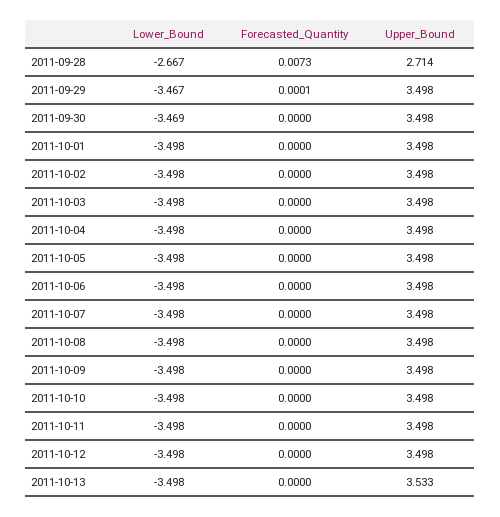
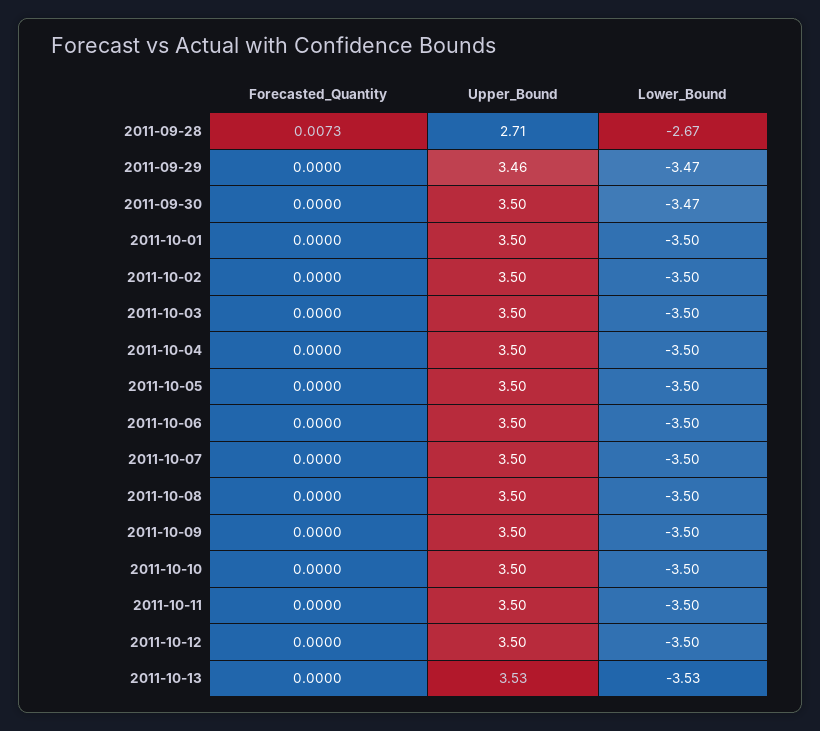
  {
    "Lower_Bound": {
      "2011-09-28": -2.667,
      "2011-09-29": -3.467,
      "2011-09-30": -3.469,
      "2011-10-01": -3.498,
      "2011-10-02": -3.498,
      "2011-10-03": -3.498,
      "2011-10-04": -3.498,
      "2011-10-05": -3.498,
      "2011-10-06": -3.498,
      "2011-10-07": -3.498,
      "2011-10-08": -3.498,
      "2011-10-09": -3.498,
      "2011-10-10": -3.498,
      "2011-10-11": -3.498,
      "2011-10-12": -3.498,
-     "2011-10-13": -3.498
+     "2011-10-13": -3.53
    },
    "Forecasted_Quantity": {
      "2011-09-28": 0.0073,
-     "2011-09-29": 0.0001,
+     "2011-09-29": 0,
      "2011-09-30": 0,
      "2011-10-01": 0,
      "2011-10-02": 0,
      "2011-10-03": 0,
      "2011-10-04": 0,
      "2011-10-05": 0,
      "2011-10-06": 0,
      "2011-10-07": 0,
      "2011-10-08": 0,
      "2011-10-09": 0,
      "2011-10-10": 0,
      "2011-10-11": 0,
      "2011-10-12": 0,
      "2011-10-13": 0
    },
    "Upper_Bound": {
      "2011-09-28": 2.714,
-     "2011-09-29": 3.498,
+     "2011-09-29": 3.46,
      "2011-09-30": 3.498,
      "2011-10-01": 3.498,
      "2011-10-02": 3.498,
      "2011-10-03": 3.498,
      "2011-10-04": 3.498,
      "2011-10-05": 3.498,
      "2011-10-06": 3.498,
      "2011-10-07": 3.498,
      "2011-10-08": 3.498,
      "2011-10-09": 3.498,
      "2011-10-10": 3.498,
      "2011-10-11": 3.498,
      "2011-10-12": 3.498,
      "2011-10-13": 3.533
    }
  }

